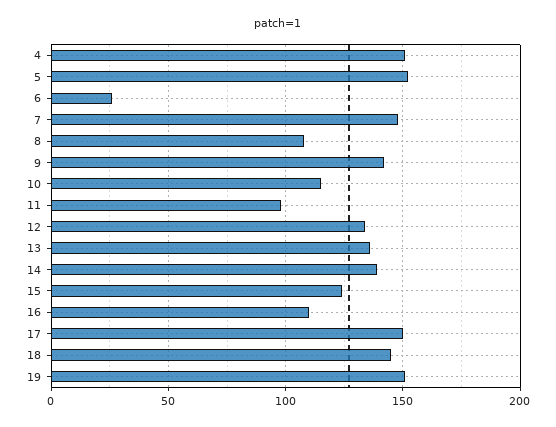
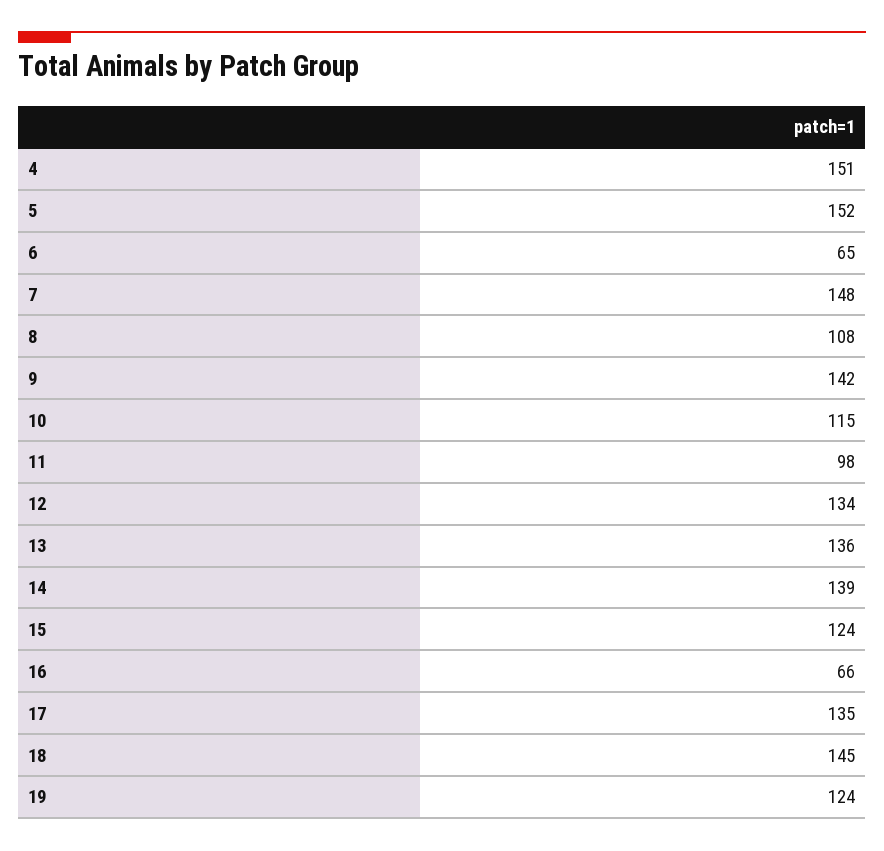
  {
    "4": 151,
    "5": 152,
-   "6": 25,
+   "6": 65,
    "7": 148,
    "8": 108,
    "9": 142,
    "10": 115,
    "11": 98,
    "12": 134,
    "13": 136,
    "14": 139,
    "15": 124,
-   "16": 110,
+   "16": 66,
-   "17": 150,
+   "17": 135,
    "18": 145,
-   "19": 150
+   "19": 124
  }

